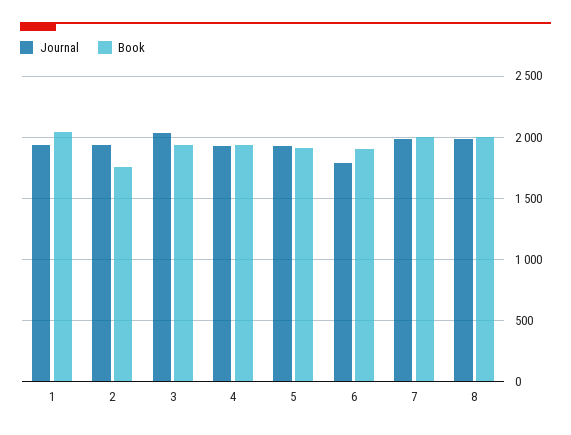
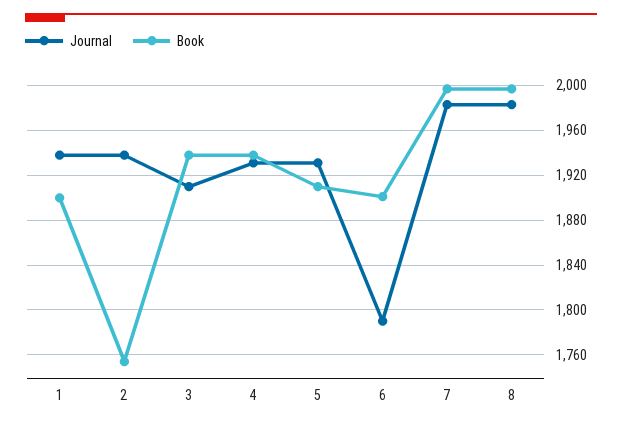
  {
    "Journal": {
      "1": 1940,
      "2": 1940,
-     "3": 2050,
+     "3": 1910,
      "4": 1930,
      "5": 1930,
      "6": 1790,
      "7": 1980,
      "8": 1980
    },
    "Book": {
-     "1": 2050,
+     "1": 1900,
      "2": 1750,
      "3": 1940,
      "4": 1940,
      "5": 1910,
      "6": 1900,
      "7": 2000,
      "8": 2000
    }
  }

